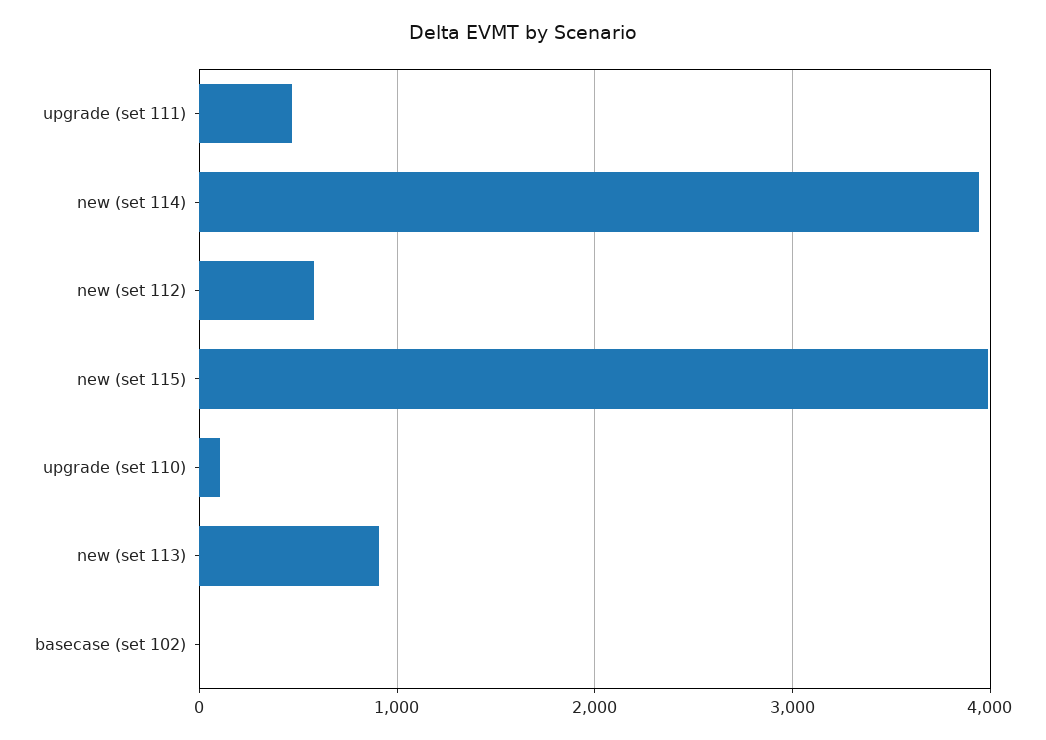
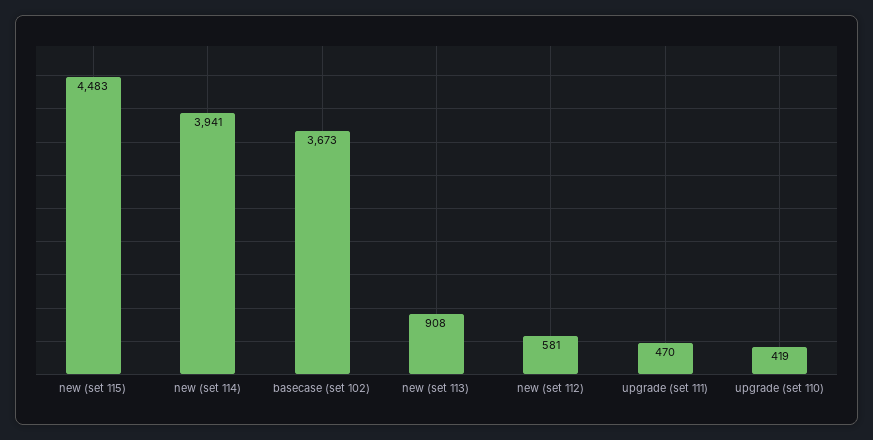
  {
    "upgrade (set 111)": 470,
    "new (set 114)": 3941,
    "new (set 112)": 581,
-   "new (set 115)": 4000,
+   "new (set 115)": 4483,
-   "upgrade (set 110)": 100,
+   "upgrade (set 110)": 419,
    "new (set 113)": 908,
-   "basecase (set 102)": 0
+   "basecase (set 102)": 3673
  }

